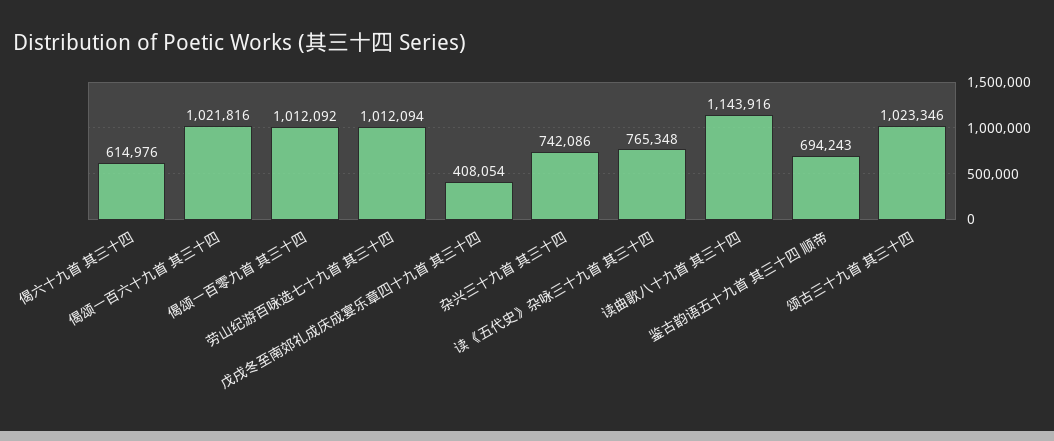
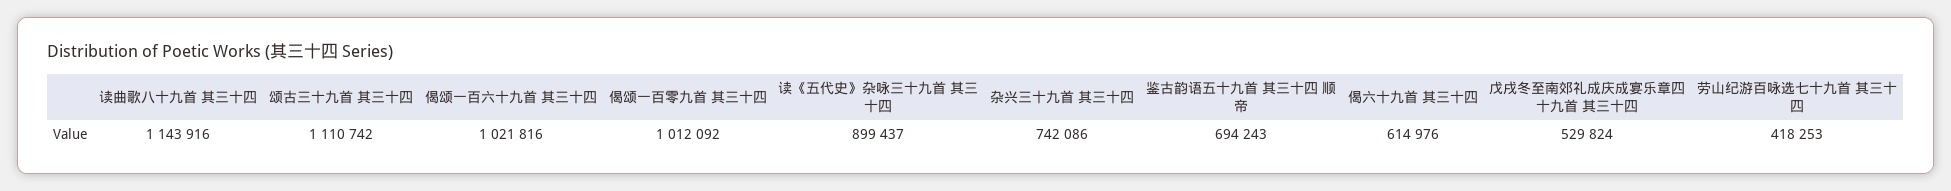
  {
    "偈六十九首 其三十四": 614976,
    "偈颂一百六十九首 其三十四": 1021816,
    "偈颂一百零九首 其三十四": 1012092,
-   "劳山纪游百咏选七十九首 其三十四": 1012094,
+   "劳山纪游百咏选七十九首 其三十四": 418253,
-   "戊戌冬至南郊礼成庆成宴乐章四十九首 其三十四": 408054,
+   "戊戌冬至南郊礼成庆成宴乐章四十九首 其三十四": 529824,
    "杂兴三十九首 其三十四": 742086,
-   "读《五代史》杂咏三十九首 其三十四": 765348,
+   "读《五代史》杂咏三十九首 其三十四": 899437,
    "读曲歌八十九首 其三十四": 1143916,
    "鉴古韵语五十九首 其三十四 顺帝": 694243,
-   "颂古三十九首 其三十四": 1023346
+   "颂古三十九首 其三十四": 1110742
  }

